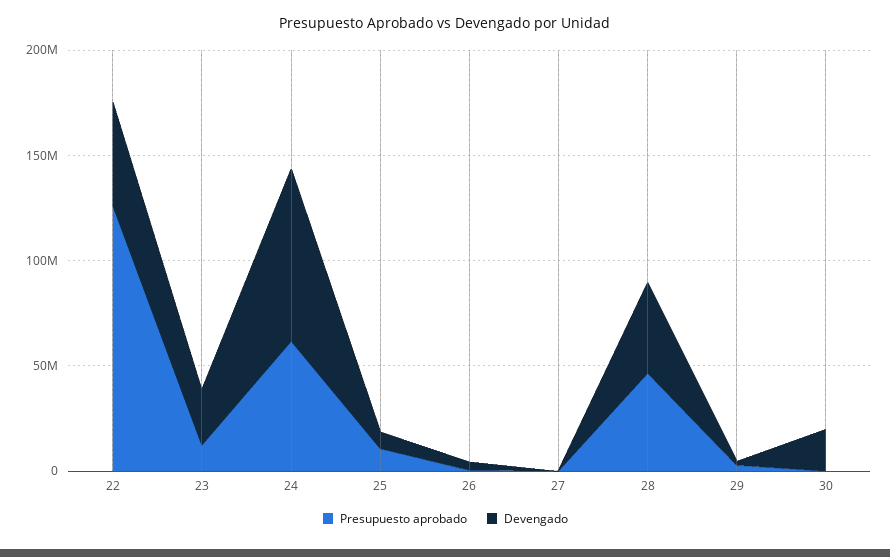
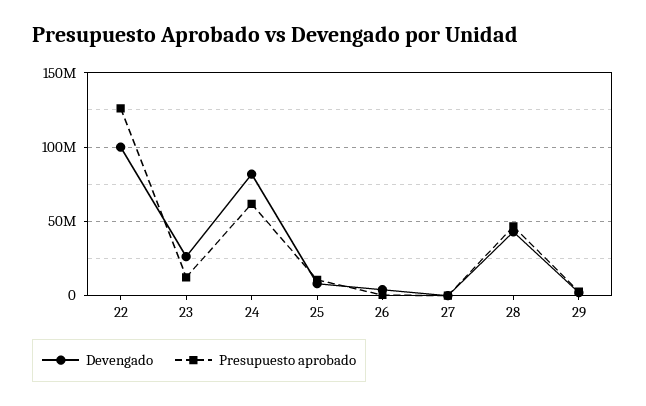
  {
    "Presupuesto aprobado": {
      "22": 125000000,
      "23": 10000000,
      "24": 60000000,
      "25": 10000000,
      "26": 0,
      "27": 0,
      "28": 45000000,
-     "29": 5000000,
+     "29": 5000000
-     "30": 0
    },
    "Devengado": {
-     "22": 50000000,
+     "22": 100000000,
      "23": 25000000,
      "24": 80000000,
      "25": 10000000,
      "26": 5000000,
      "27": 0,
      "28": 45000000,
-     "29": 0,
+     "29": 0
-     "30": 20000000
    }
  }

